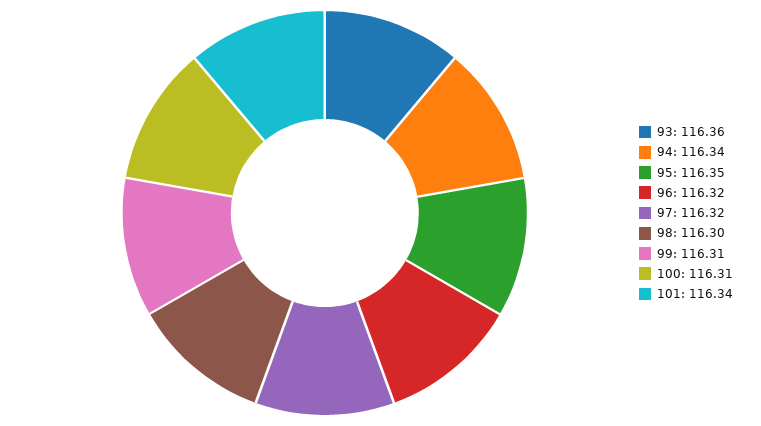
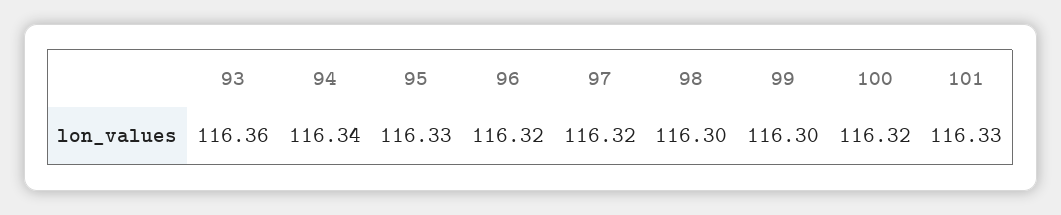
  {
    "93": 116.36,
    "94": 116.34,
-   "95": 116.35,
+   "95": 116.33,
    "96": 116.32,
    "97": 116.32,
    "98": 116.3,
-   "99": 116.31,
+   "99": 116.3,
-   "100": 116.31,
+   "100": 116.32,
-   "101": 116.34
+   "101": 116.33
  }

